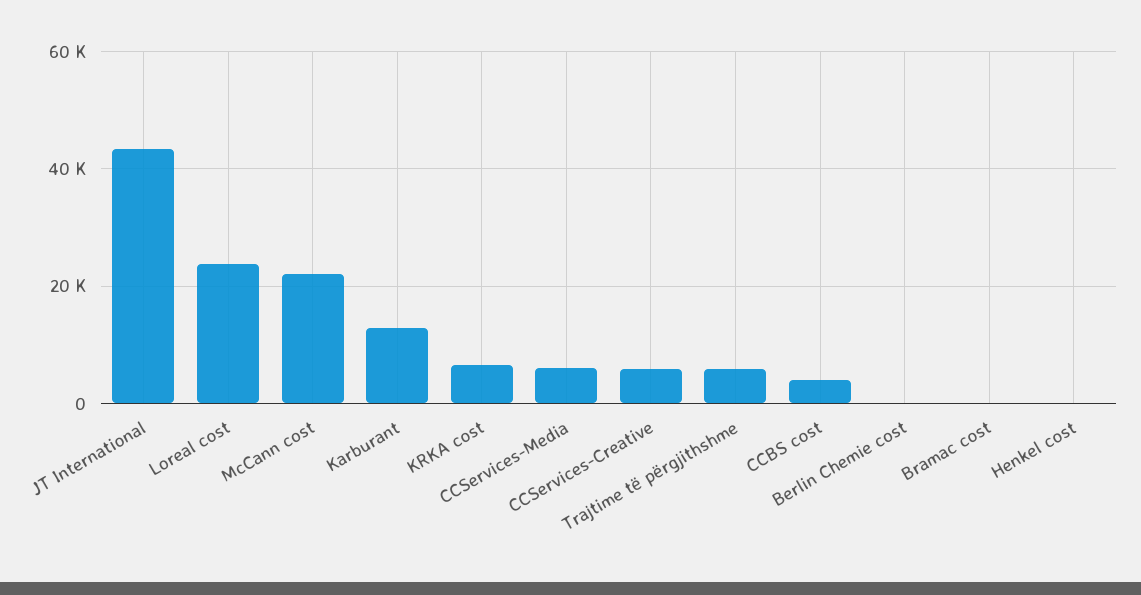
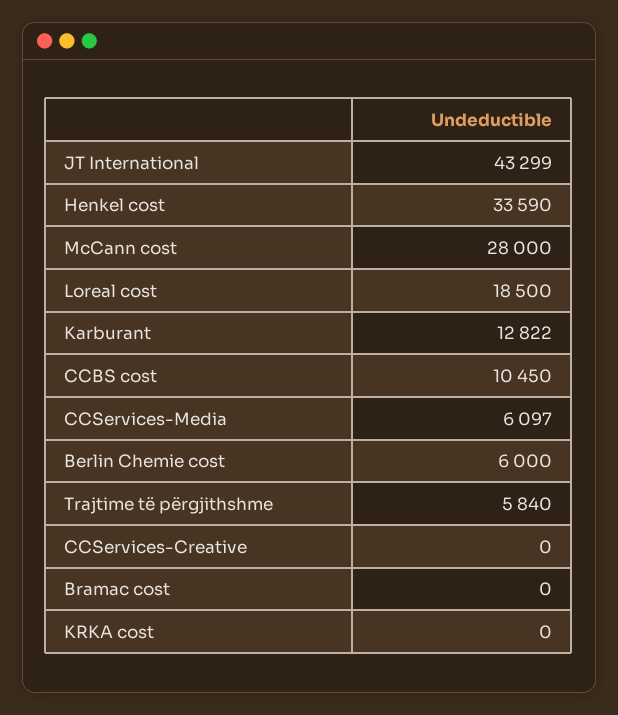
  {
    "JT International": 43299,
-   "Loreal cost": 24000,
+   "Loreal cost": 18500,
-   "McCann cost": 22000,
+   "McCann cost": 28000,
    "Karburant": 12822,
-   "KRKA cost": 6000,
+   "KRKA cost": 0,
    "CCServices-Media": 6097,
-   "CCServices-Creative": 6000,
+   "CCServices-Creative": 0,
    "Trajtime të përgjithshme": 5840,
-   "CCBS cost": 4000,
+   "CCBS cost": 10450,
-   "Berlin Chemie cost": 0,
+   "Berlin Chemie cost": 6000,
    "Bramac cost": 0,
-   "Henkel cost": 0
+   "Henkel cost": 33590
  }

